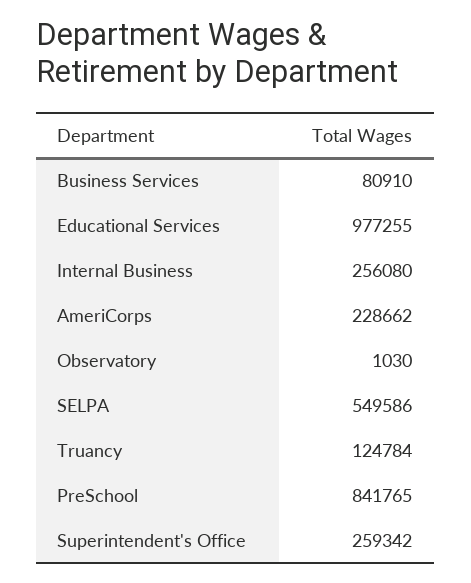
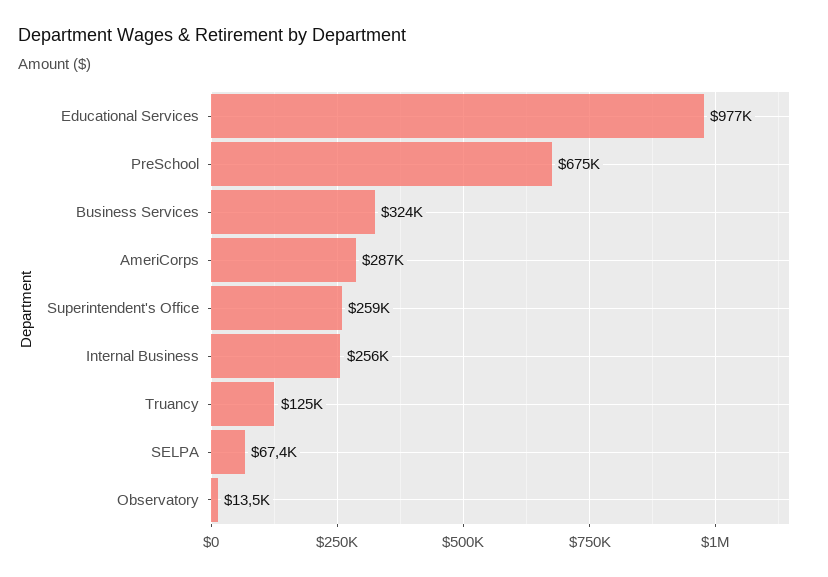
  {
-   "Business Services": 80910,
+   "Business Services": 324000,
    "Educational Services": 977255,
    "Internal Business": 256080,
-   "AmeriCorps": 228662,
+   "AmeriCorps": 287000,
-   "Observatory": 1030,
+   "Observatory": 13500,
-   "SELPA": 549586,
+   "SELPA": 67400,
    "Truancy": 124784,
-   "PreSchool": 841765,
+   "PreSchool": 675000,
    "Superintendent's Office": 259342
  }

